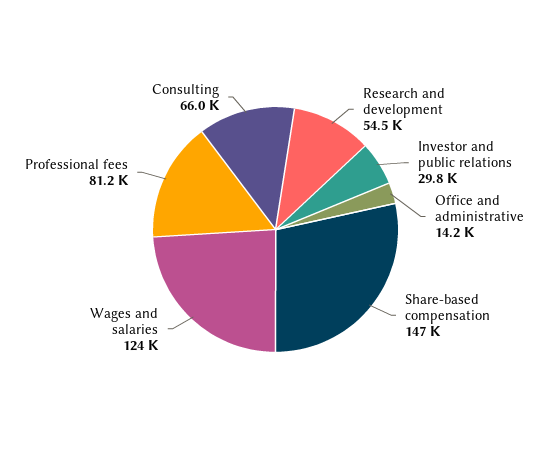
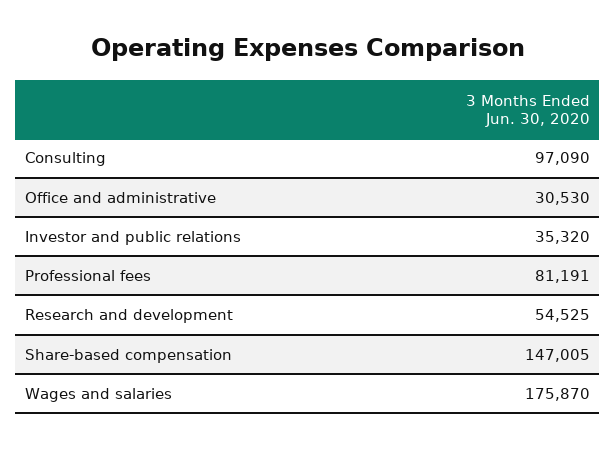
  {
    "Research and development": 54525,
-   "Investor and public relations": 29800,
+   "Investor and public relations": 35320,
-   "Office and administrative": 14200,
+   "Office and administrative": 30530,
    "Share-based compensation": 147005,
-   "Wages and salaries": 124000,
+   "Wages and salaries": 175870,
    "Professional fees": 81191,
-   "Consulting": 66000
+   "Consulting": 97090
  }

